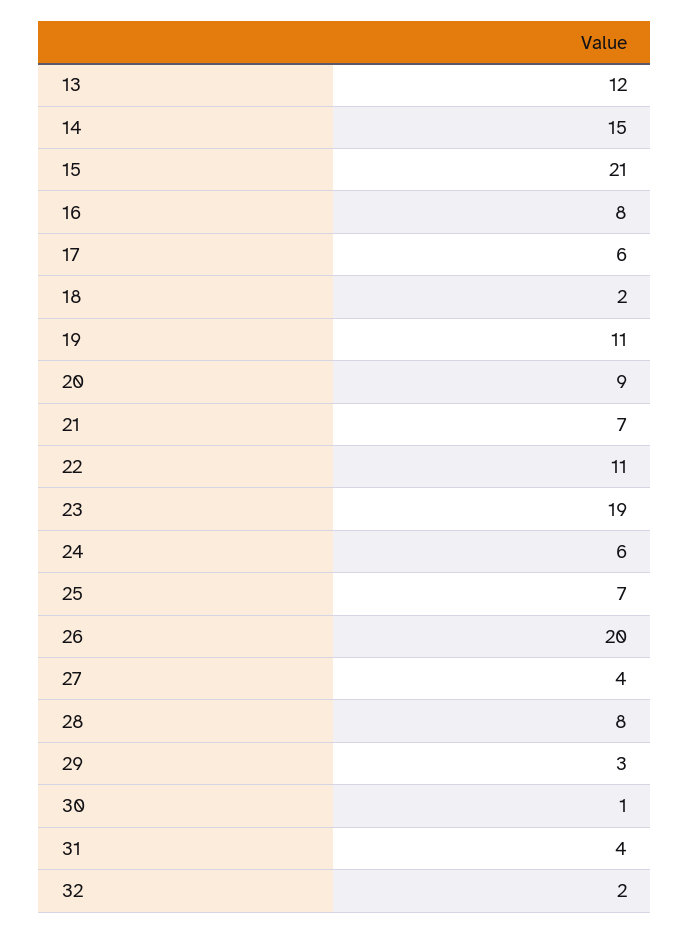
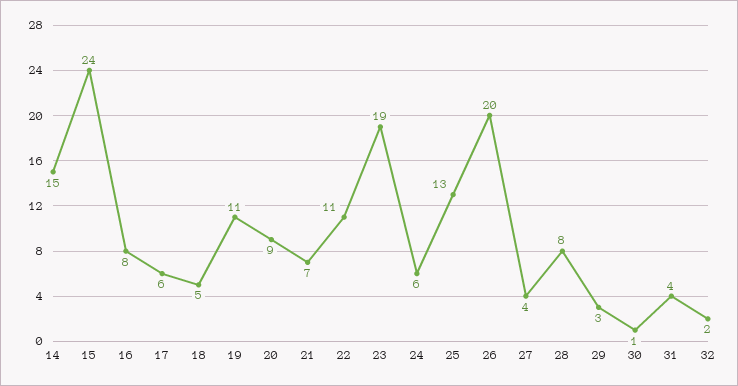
  {
-   "13": 12,
    "14": 15,
-   "15": 21,
+   "15": 24,
    "16": 8,
    "17": 6,
-   "18": 2,
+   "18": 5,
    "19": 11,
    "20": 9,
    "21": 7,
    "22": 11,
    "23": 19,
    "24": 6,
-   "25": 7,
+   "25": 13,
    "26": 20,
    "27": 4,
    "28": 8,
    "29": 3,
    "30": 1,
    "31": 4,
    "32": 2
  }

